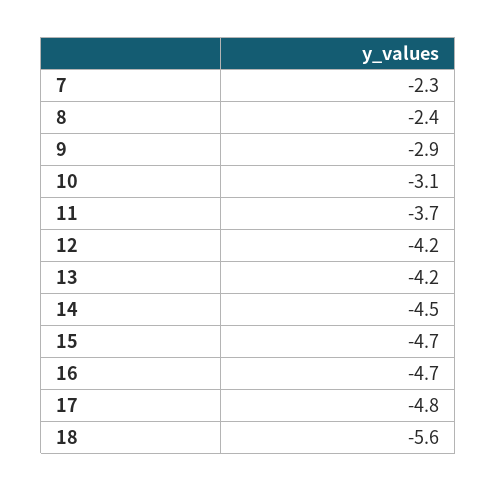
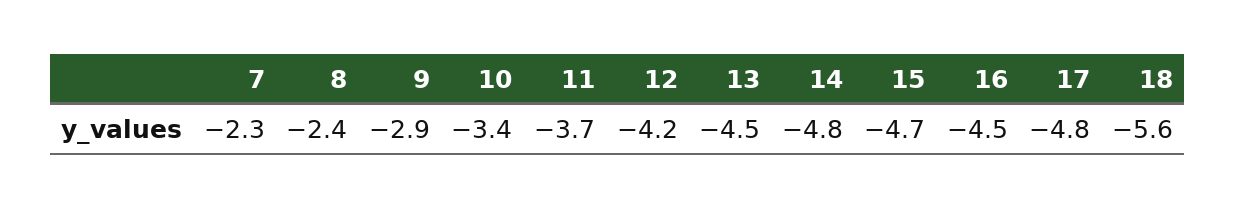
  {
    "7": -2.3,
    "8": -2.4,
    "9": -2.9,
-   "10": -3.1,
+   "10": -3.4,
    "11": -3.7,
    "12": -4.2,
-   "13": -4.2,
+   "13": -4.5,
-   "14": -4.5,
+   "14": -4.8,
    "15": -4.7,
-   "16": -4.7,
+   "16": -4.5,
    "17": -4.8,
    "18": -5.6
  }

